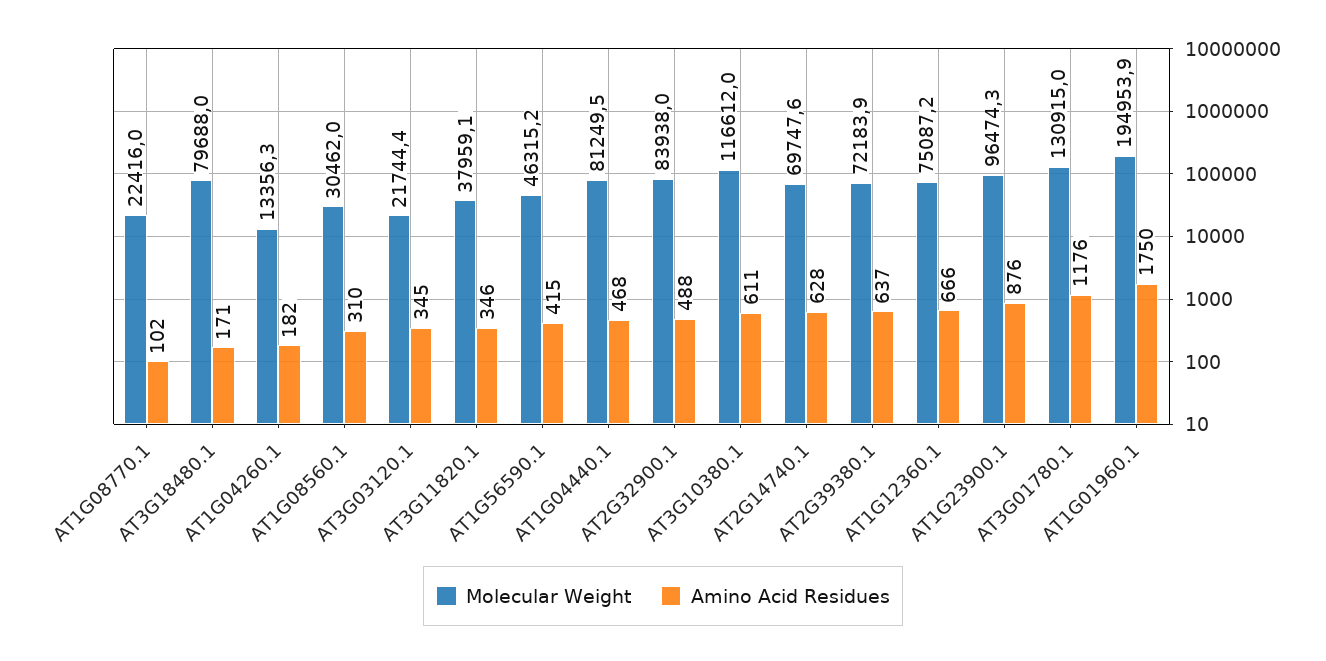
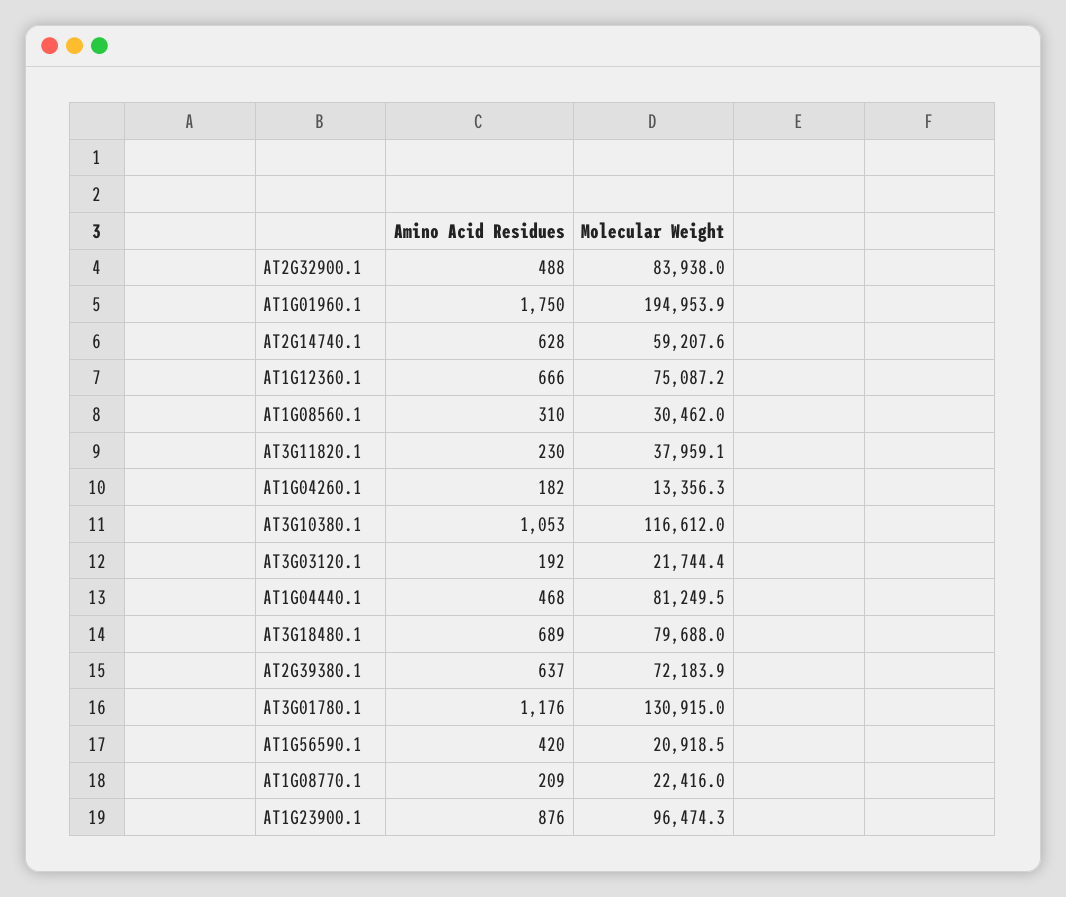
  {
    "Molecular Weight": {
      "AT1G08770.1": 22416,
      "AT3G18480.1": 79688,
      "AT1G04260.1": 13356.3,
      "AT1G08560.1": 30462,
      "AT3G03120.1": 21744.4,
      "AT3G11820.1": 37959.1,
-     "AT1G56590.1": 46315.2,
+     "AT1G56590.1": 20918.5,
      "AT1G04440.1": 81249.5,
      "AT2G32900.1": 83938,
      "AT3G10380.1": 116612,
-     "AT2G14740.1": 69747.6,
+     "AT2G14740.1": 59207.6,
      "AT2G39380.1": 72183.9,
      "AT1G12360.1": 75087.2,
      "AT1G23900.1": 96474.3,
      "AT3G01780.1": 130915,
      "AT1G01960.1": 194953.9
    },
    "Amino Acid Residues": {
-     "AT1G08770.1": 102,
+     "AT1G08770.1": 209,
-     "AT3G18480.1": 171,
+     "AT3G18480.1": 689,
      "AT1G04260.1": 182,
      "AT1G08560.1": 310,
-     "AT3G03120.1": 345,
+     "AT3G03120.1": 192,
-     "AT3G11820.1": 346,
+     "AT3G11820.1": 230,
-     "AT1G56590.1": 415,
+     "AT1G56590.1": 420,
      "AT1G04440.1": 468,
      "AT2G32900.1": 488,
-     "AT3G10380.1": 611,
+     "AT3G10380.1": 1053,
      "AT2G14740.1": 628,
      "AT2G39380.1": 637,
      "AT1G12360.1": 666,
      "AT1G23900.1": 876,
      "AT3G01780.1": 1176,
      "AT1G01960.1": 1750
    }
  }

